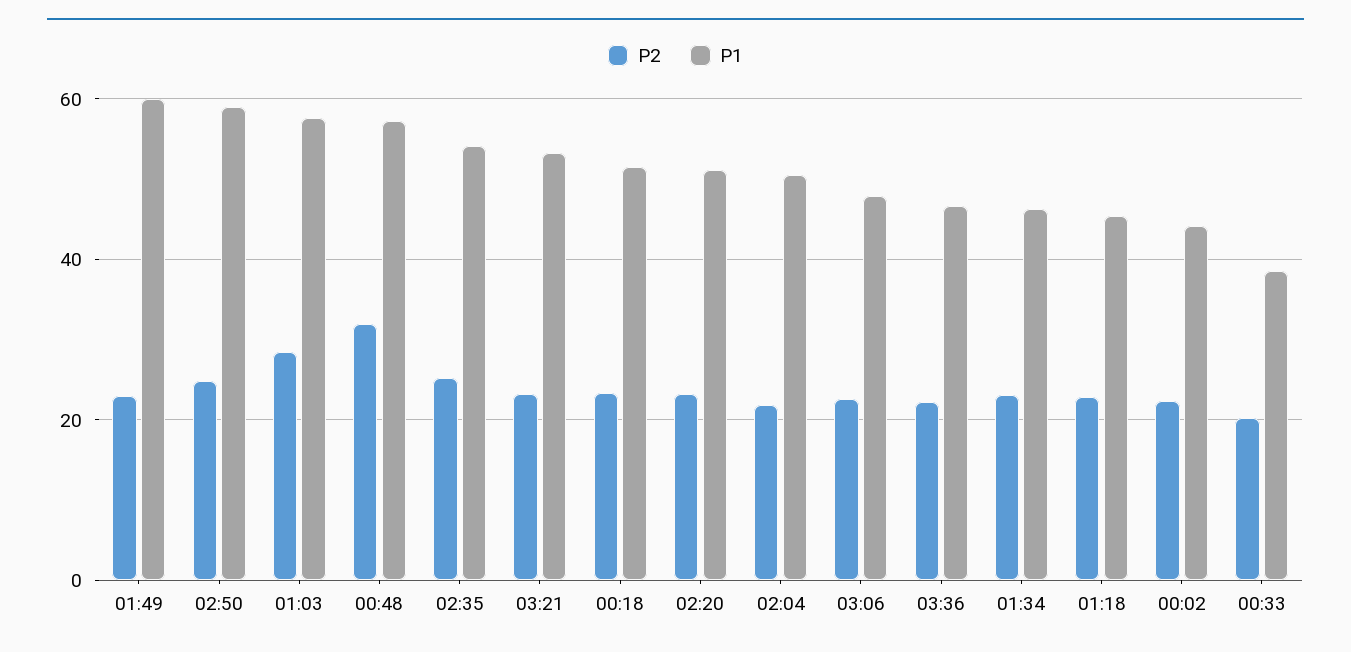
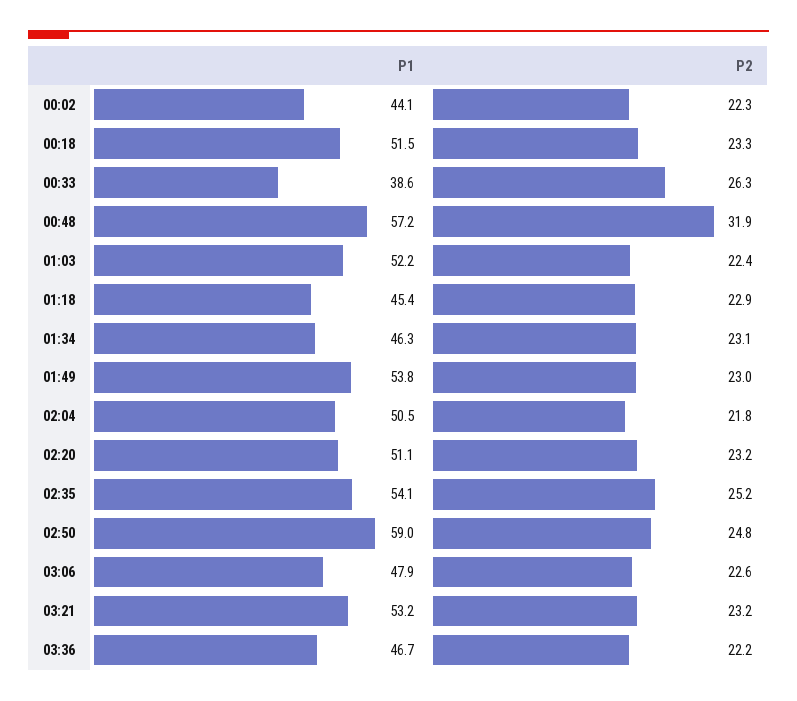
  {
    "P2": {
      "01:49": 23,
      "02:50": 24.8,
-     "01:03": 28,
+     "01:03": 22.4,
      "00:48": 31.9,
      "02:35": 25.2,
      "03:21": 23.2,
      "00:18": 23.3,
      "02:20": 23.2,
      "02:04": 21.8,
      "03:06": 22.6,
      "03:36": 22.2,
      "01:34": 23.1,
      "01:18": 22.9,
      "00:02": 22.3,
-     "00:33": 20
+     "00:33": 26.3
    },
    "P1": {
-     "01:49": 60,
+     "01:49": 53.8,
      "02:50": 59,
-     "01:03": 58,
+     "01:03": 52.2,
      "00:48": 57.2,
      "02:35": 54.1,
      "03:21": 53.2,
      "00:18": 51.5,
      "02:20": 51.1,
      "02:04": 50.5,
      "03:06": 47.9,
      "03:36": 46.7,
      "01:34": 46.3,
      "01:18": 45.4,
      "00:02": 44.1,
      "00:33": 38.6
    }
  }

